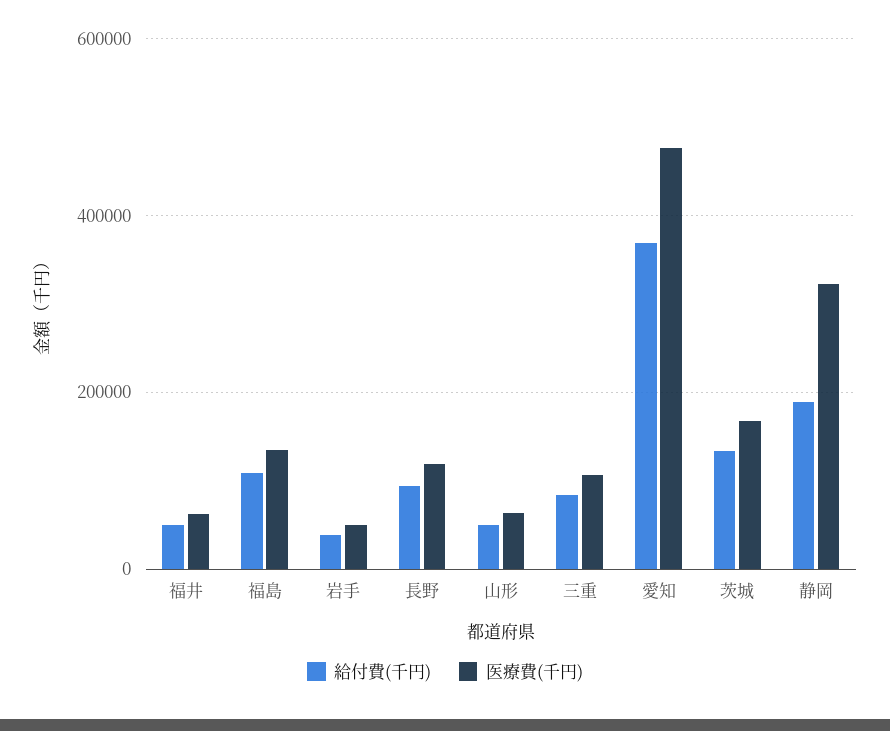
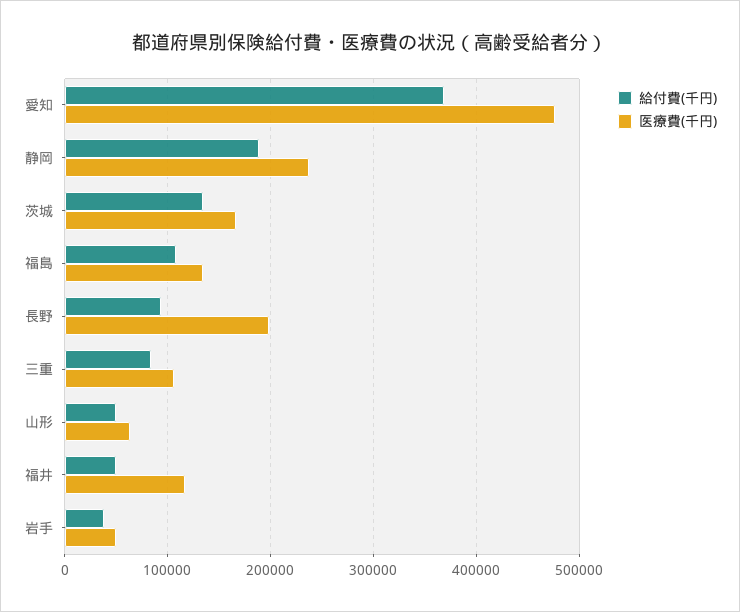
  {
    "給付費(千円)": {
      "福井": 50000,
      "福島": 110000,
      "岩手": 40000,
      "長野": 90000,
      "山形": 50000,
      "三重": 80000,
      "愛知": 370000,
      "茨城": 130000,
      "静岡": 190000
    },
    "医療費(千円)": {
-     "福井": 60000,
+     "福井": 120000,
      "福島": 130000,
      "岩手": 50000,
-     "長野": 120000,
+     "長野": 200000,
      "山形": 60000,
      "三重": 110000,
      "愛知": 480000,
      "茨城": 170000,
-     "静岡": 320000
+     "静岡": 240000
    }
  }

